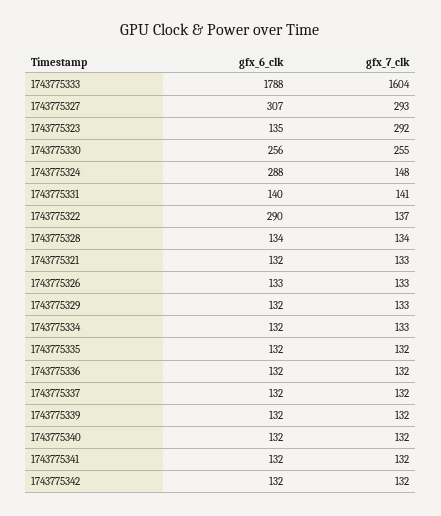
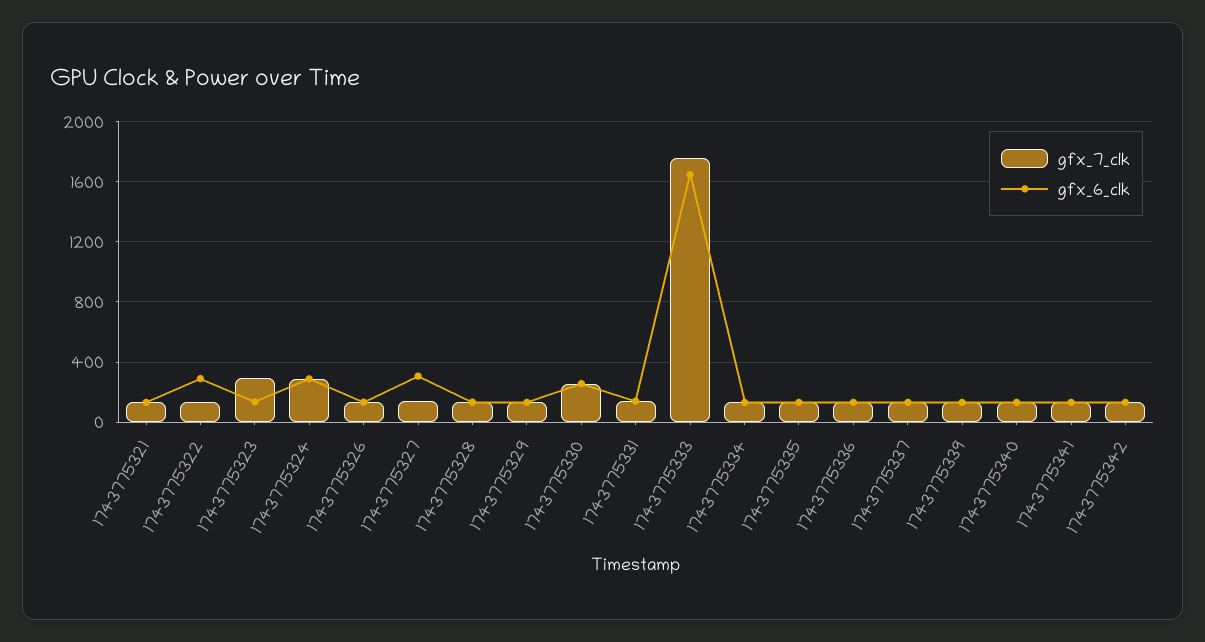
  {
    "gfx_6_clk": {
-     "1743775333": 1788,
+     "1743775333": 1650,
      "1743775327": 307,
      "1743775323": 135,
      "1743775330": 256,
      "1743775324": 288,
      "1743775331": 140,
      "1743775322": 290,
      "1743775328": 134,
      "1743775321": 132,
      "1743775326": 133,
      "1743775329": 132,
      "1743775334": 132,
      "1743775335": 132,
      "1743775336": 132,
      "1743775337": 132,
      "1743775339": 132,
      "1743775340": 132,
      "1743775341": 132,
      "1743775342": 132
    },
    "gfx_7_clk": {
-     "1743775333": 1604,
+     "1743775333": 1750,
-     "1743775327": 293,
+     "1743775327": 150,
      "1743775323": 292,
      "1743775330": 255,
-     "1743775324": 148,
+     "1743775324": 300,
      "1743775331": 141,
      "1743775322": 137,
      "1743775328": 134,
      "1743775321": 133,
      "1743775326": 133,
      "1743775329": 133,
      "1743775334": 133,
      "1743775335": 132,
      "1743775336": 132,
      "1743775337": 132,
      "1743775339": 132,
      "1743775340": 132,
      "1743775341": 132,
      "1743775342": 132
    }
  }

